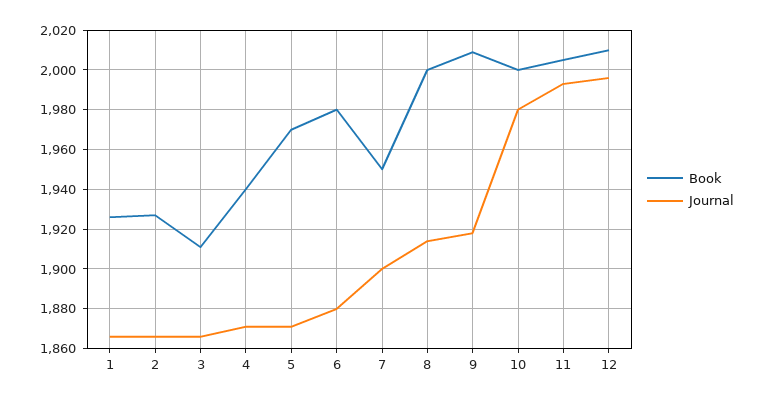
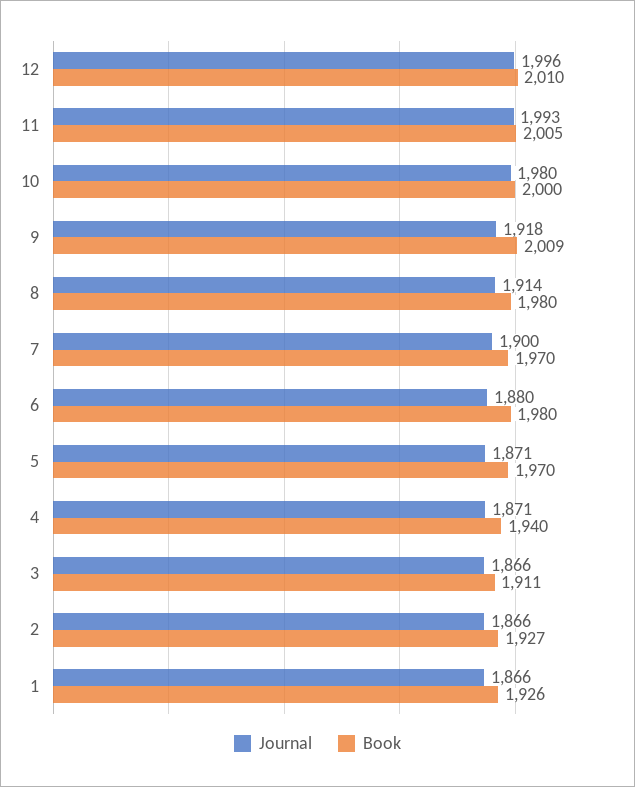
  {
    "Book": {
      "1": 1926,
      "2": 1927,
      "3": 1911,
      "4": 1940,
      "5": 1970,
      "6": 1980,
-     "7": 1950,
+     "7": 1970,
-     "8": 2000,
+     "8": 1980,
      "9": 2009,
      "10": 2000,
      "11": 2005,
      "12": 2010
    },
    "Journal": {
      "1": 1866,
      "2": 1866,
      "3": 1866,
      "4": 1871,
      "5": 1871,
      "6": 1880,
      "7": 1900,
      "8": 1914,
      "9": 1918,
      "10": 1980,
      "11": 1993,
      "12": 1996
    }
  }

